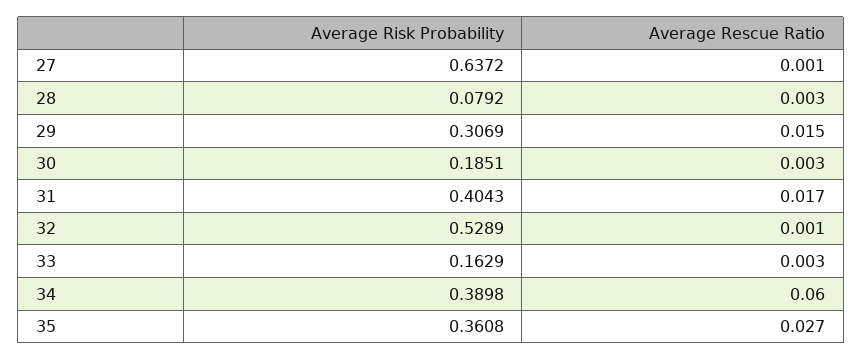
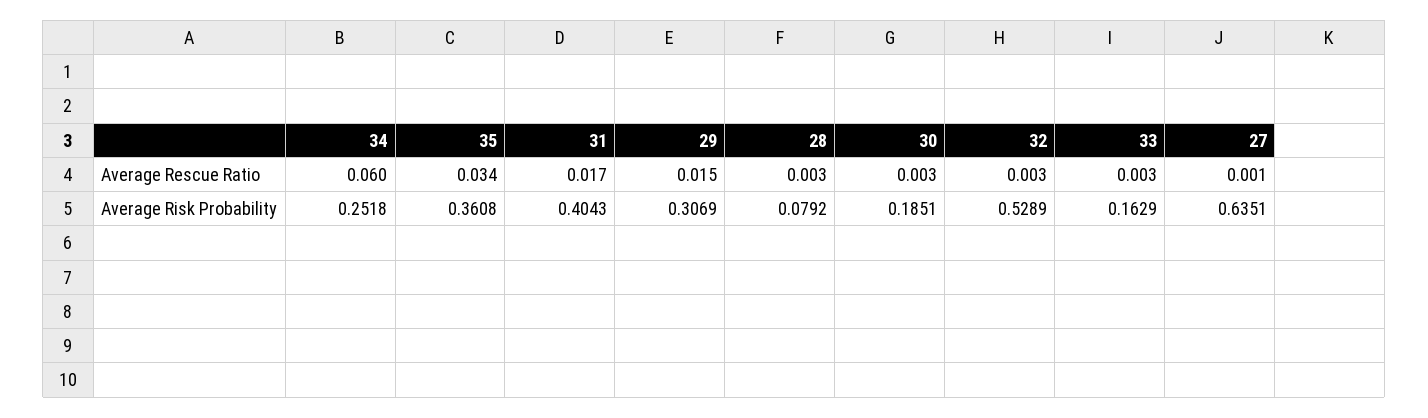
  {
    "Average Risk Probability": {
-     "27": 0.6372,
+     "27": 0.6351,
      "28": 0.0792,
      "29": 0.3069,
      "30": 0.1851,
      "31": 0.4043,
      "32": 0.5289,
      "33": 0.1629,
-     "34": 0.3898,
+     "34": 0.2518,
      "35": 0.3608
    },
    "Average Rescue Ratio": {
      "27": 0.001,
      "28": 0.003,
      "29": 0.015,
      "30": 0.003,
      "31": 0.017,
-     "32": 0.001,
+     "32": 0.003,
      "33": 0.003,
      "34": 0.06,
-     "35": 0.027
+     "35": 0.034
    }
  }

